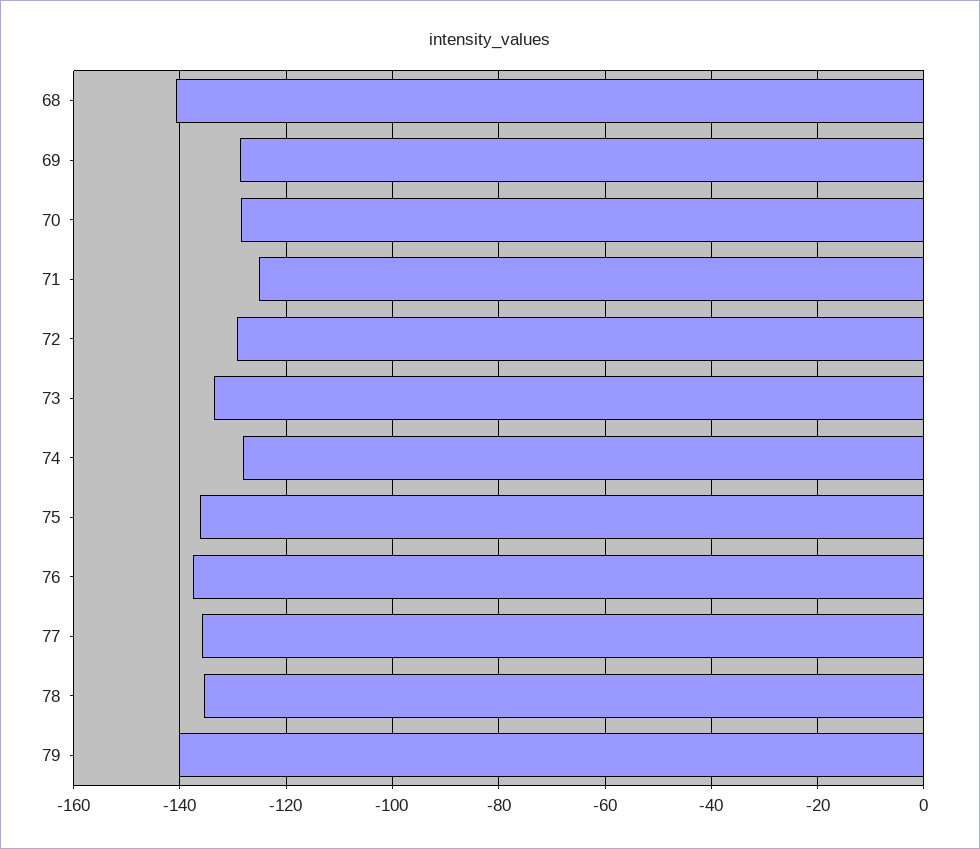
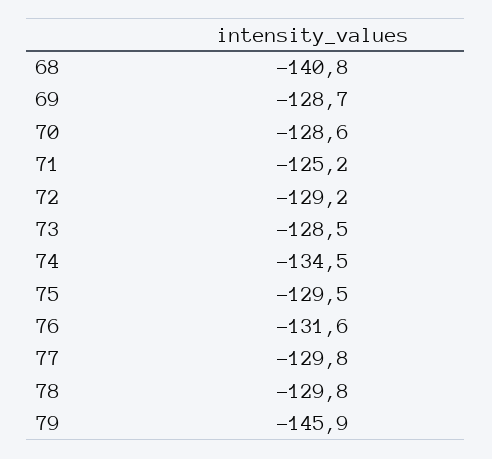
  {
    "68": -140.8,
    "69": -128.7,
    "70": -128.6,
    "71": -125.2,
    "72": -129.2,
-   "73": -134,
+   "73": -128.5,
-   "74": -128,
+   "74": -134.5,
-   "75": -136,
+   "75": -129.5,
-   "76": -138,
+   "76": -131.6,
-   "77": -136,
+   "77": -129.8,
-   "78": -136,
+   "78": -129.8,
-   "79": -140
+   "79": -145.9
  }

